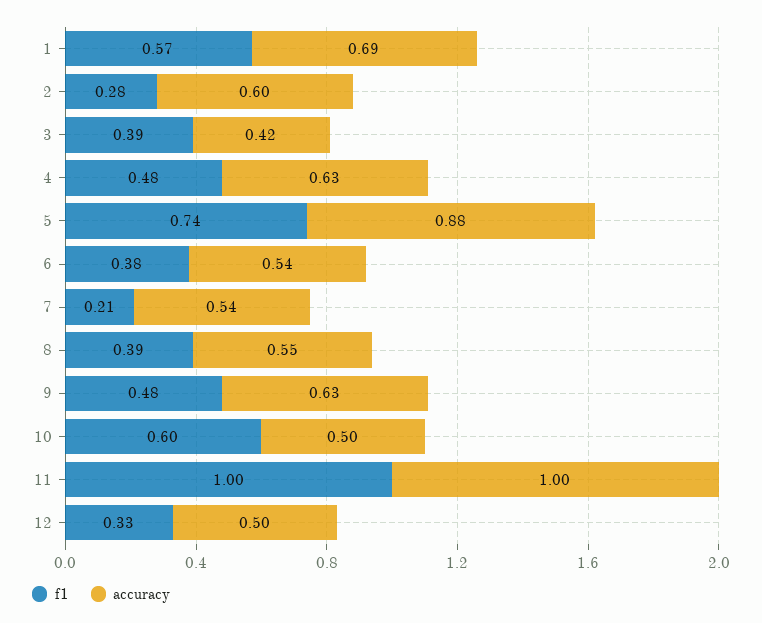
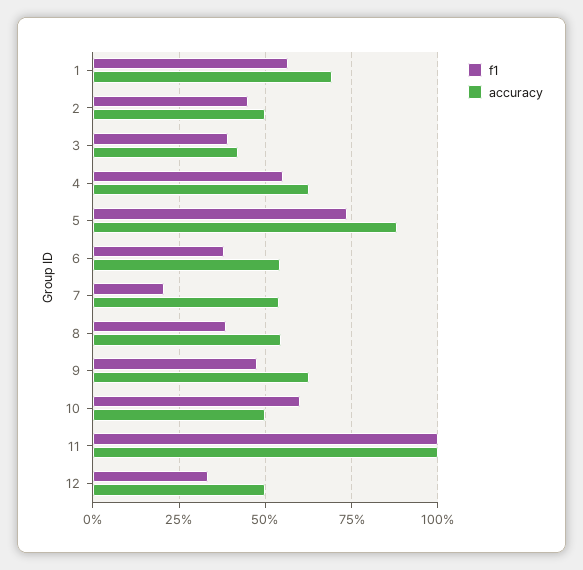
  {
    "f1": {
      "1": 0.57,
-     "2": 0.28,
+     "2": 0.45,
      "3": 0.39,
-     "4": 0.48,
+     "4": 0.55,
      "5": 0.74,
      "6": 0.38,
      "7": 0.21,
      "8": 0.39,
      "9": 0.48,
      "10": 0.6,
      "11": 1,
      "12": 0.33
    },
    "accuracy": {
      "1": 0.69,
-     "2": 0.6,
+     "2": 0.5,
      "3": 0.42,
      "4": 0.63,
      "5": 0.88,
      "6": 0.54,
      "7": 0.54,
      "8": 0.55,
      "9": 0.63,
      "10": 0.5,
      "11": 1,
      "12": 0.5
    }
  }

